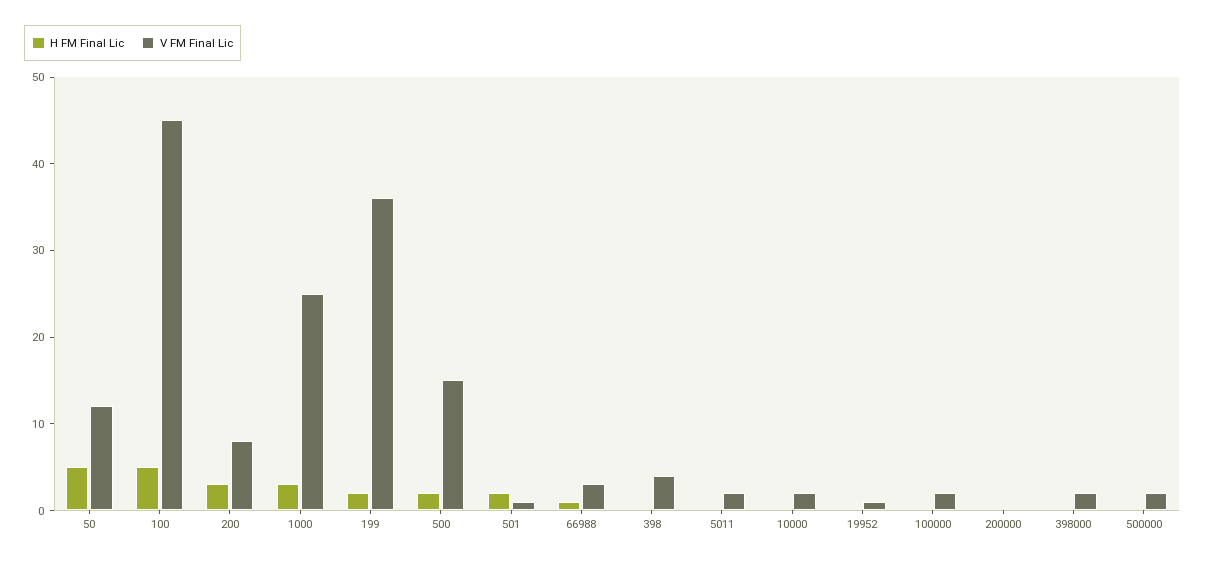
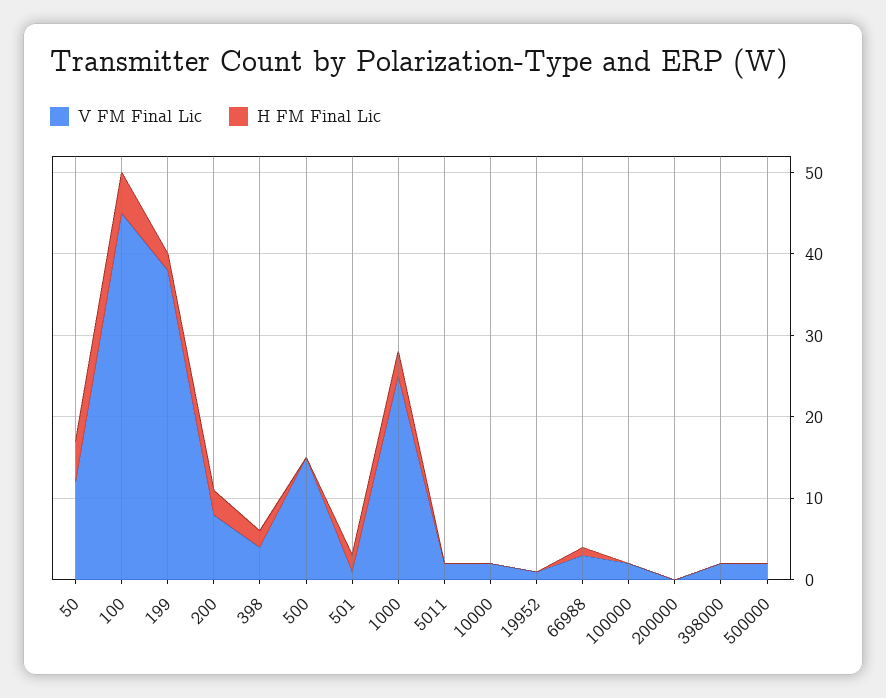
  {
    "H FM Final Lic": {
      "50": 5,
      "100": 5,
      "200": 3,
      "1000": 3,
      "199": 2,
-     "500": 2,
+     "500": 0,
      "501": 2,
      "66988": 1,
-     "398": 0,
+     "398": 2,
      "5011": 0,
      "10000": 0,
      "19952": 0,
      "100000": 0,
      "200000": 0,
      "398000": 0,
      "500000": 0
    },
    "V FM Final Lic": {
      "50": 12,
      "100": 45,
      "200": 8,
      "1000": 25,
-     "199": 36,
+     "199": 38,
      "500": 15,
      "501": 1,
      "66988": 3,
      "398": 4,
      "5011": 2,
      "10000": 2,
      "19952": 1,
      "100000": 2,
      "200000": 0,
      "398000": 2,
      "500000": 2
    }
  }

